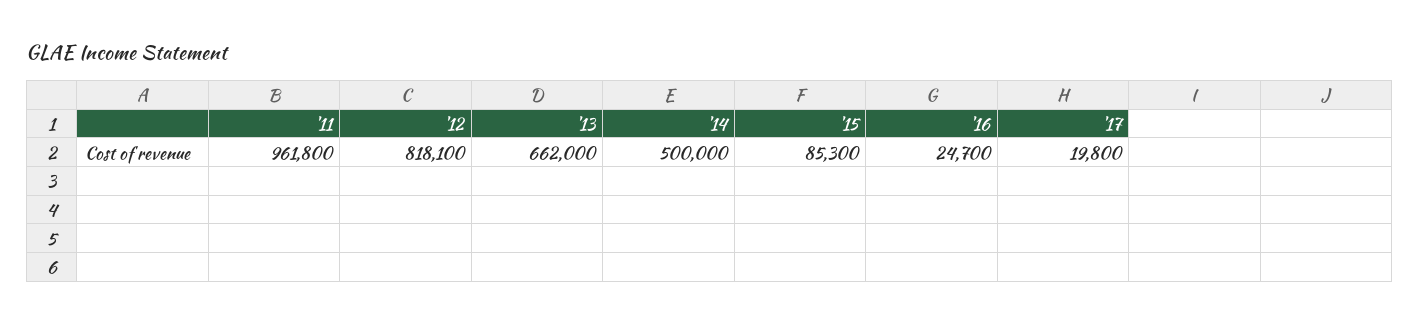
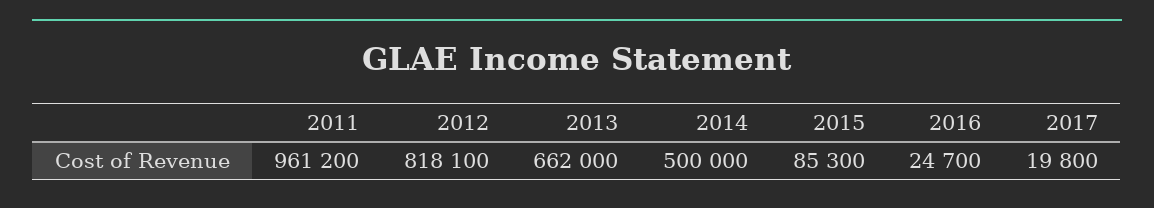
  {
-   "'11": 961800,
+   "'11": 961200,
    "'12": 818100,
    "'13": 662000,
    "'14": 500000,
    "'15": 85300,
    "'16": 24700,
    "'17": 19800
  }

